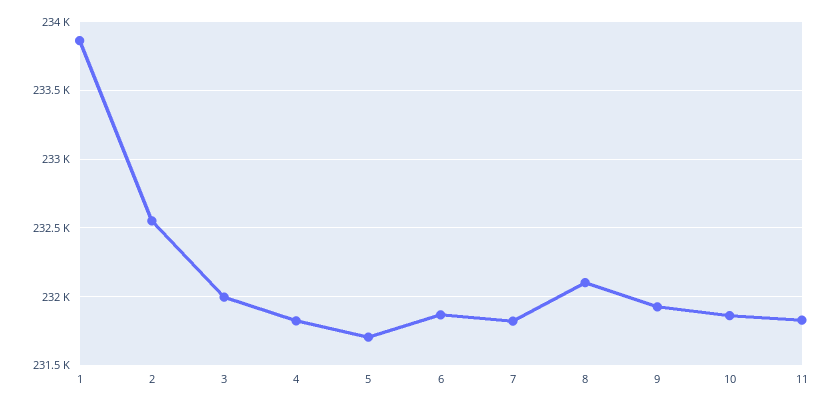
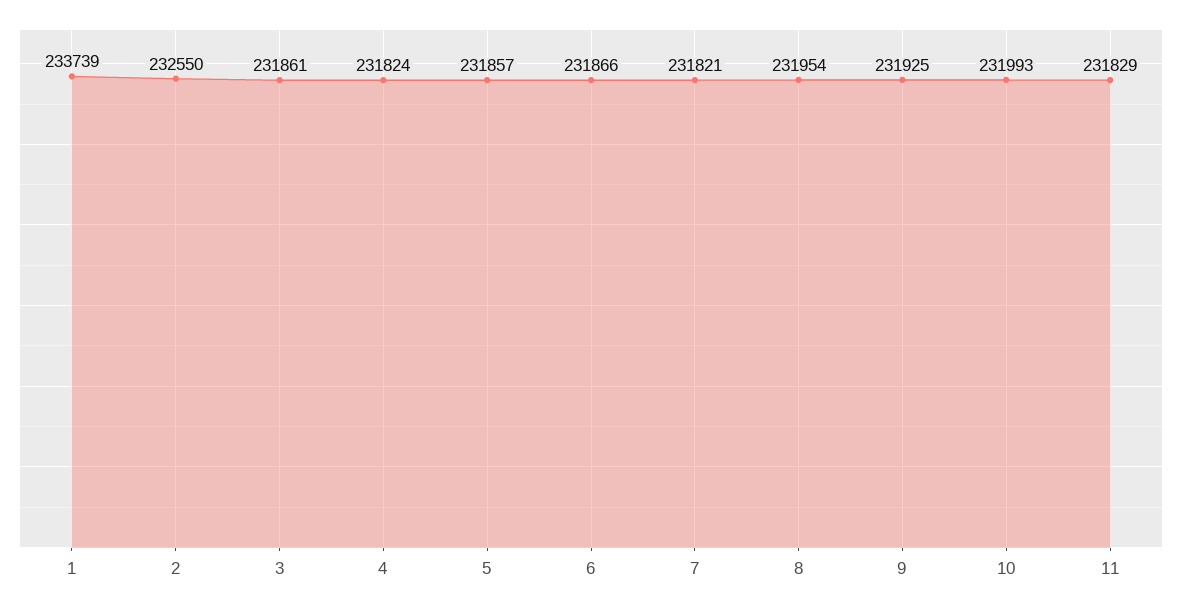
  {
-   "1": 233850,
+   "1": 233739,
    "2": 232550,
-   "3": 232000,
+   "3": 231861,
    "4": 231824,
-   "5": 231700,
+   "5": 231857,
    "6": 231866,
    "7": 231821,
-   "8": 232100,
+   "8": 231954,
    "9": 231925,
-   "10": 231850,
+   "10": 231993,
    "11": 231829
  }

